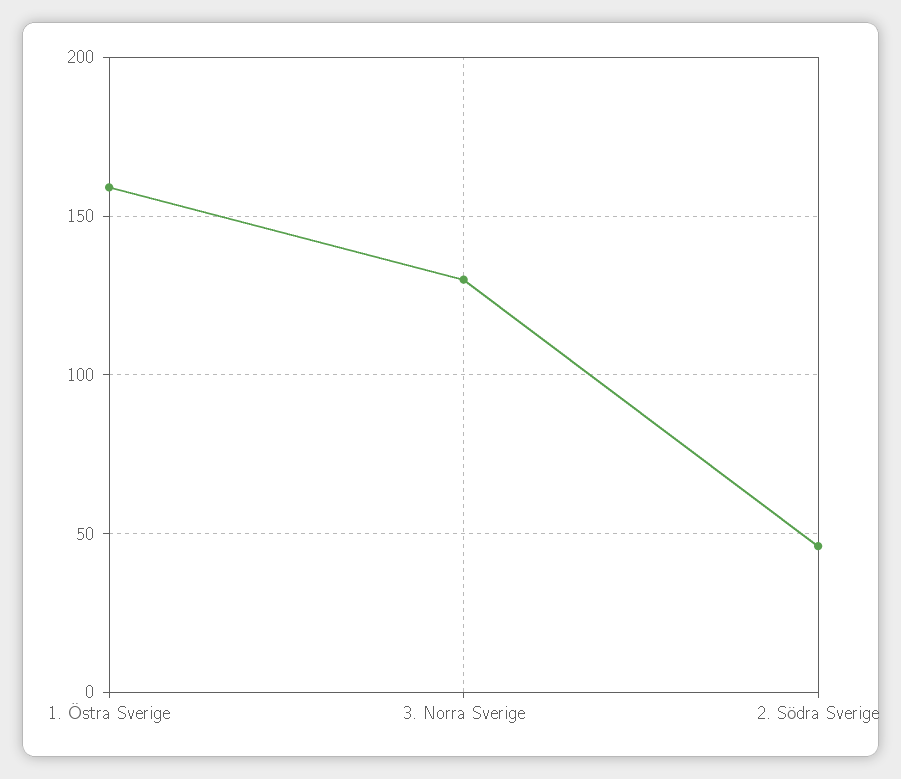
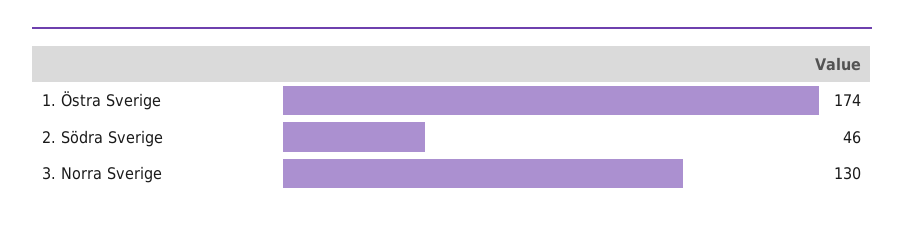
  {
-   "1. Östra Sverige": 160,
+   "1. Östra Sverige": 174,
    "3. Norra Sverige": 130,
    "2. Södra Sverige": 46
  }

